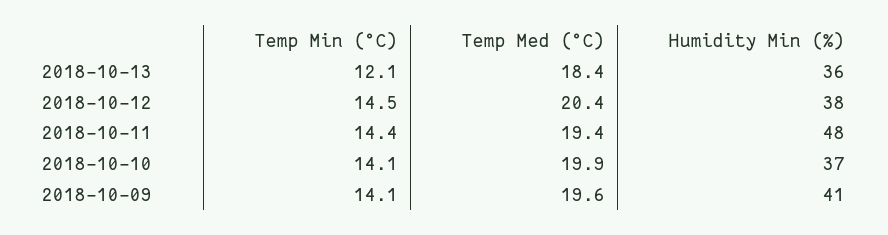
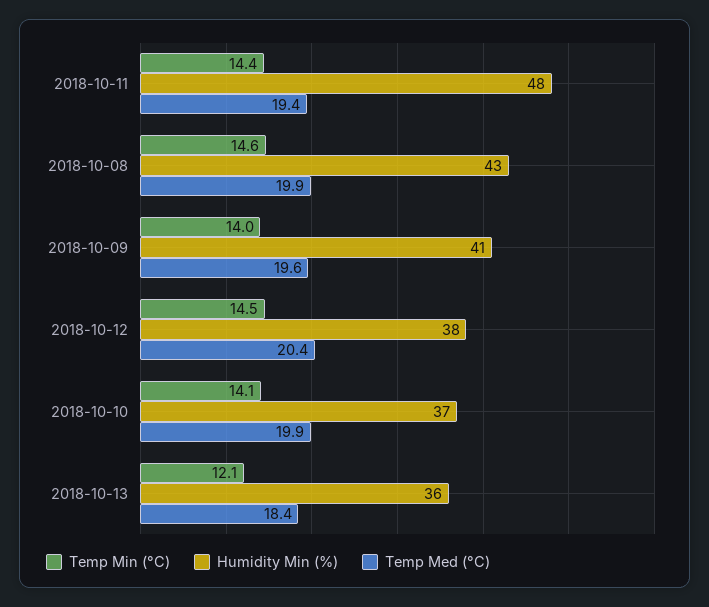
  {
    "Temp Min (°C)": {
      "2018-10-13": 12.1,
      "2018-10-12": 14.5,
      "2018-10-11": 14.4,
      "2018-10-10": 14.1,
-     "2018-10-09": 14.1
+     "2018-10-09": 14,
+     "2018-10-08": 14.6
    },
    "Temp Med (°C)": {
      "2018-10-13": 18.4,
      "2018-10-12": 20.4,
      "2018-10-11": 19.4,
      "2018-10-10": 19.9,
-     "2018-10-09": 19.6
+     "2018-10-09": 19.6,
+     "2018-10-08": 19.9
    },
    "Humidity Min (%)": {
      "2018-10-13": 36,
      "2018-10-12": 38,
      "2018-10-11": 48,
      "2018-10-10": 37,
-     "2018-10-09": 41
+     "2018-10-09": 41,
+     "2018-10-08": 43
    }
  }

